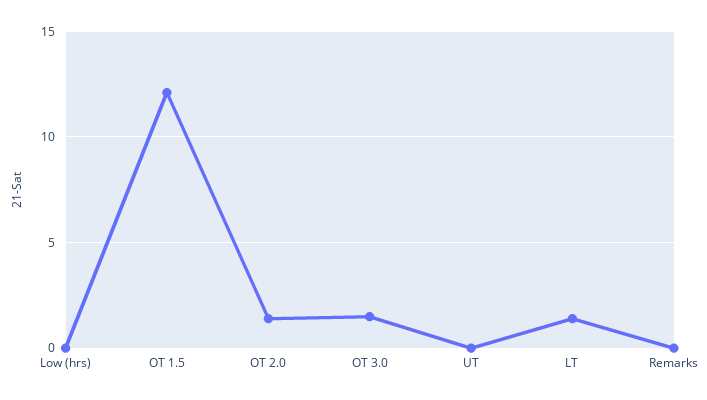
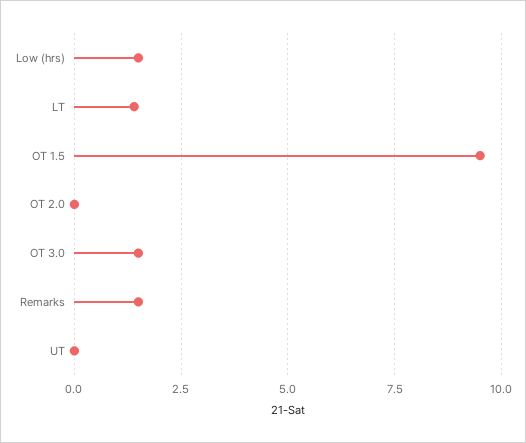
  {
-   "Low (hrs)": 0,
+   "Low (hrs)": 1.5,
-   "OT 1.5": 12,
+   "OT 1.5": 9.5,
-   "OT 2.0": 1.5,
+   "OT 2.0": 0,
    "OT 3.0": 1.5,
    "UT": 0,
    "LT": 1.5,
-   "Remarks": 0
+   "Remarks": 1.5
  }

